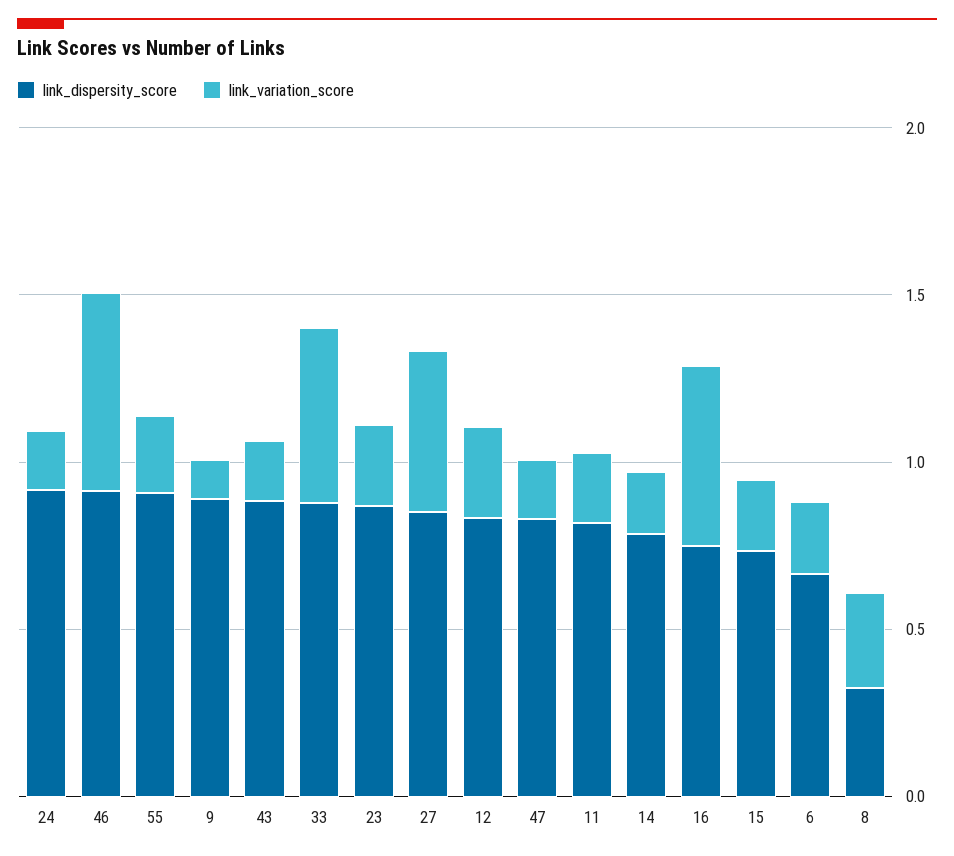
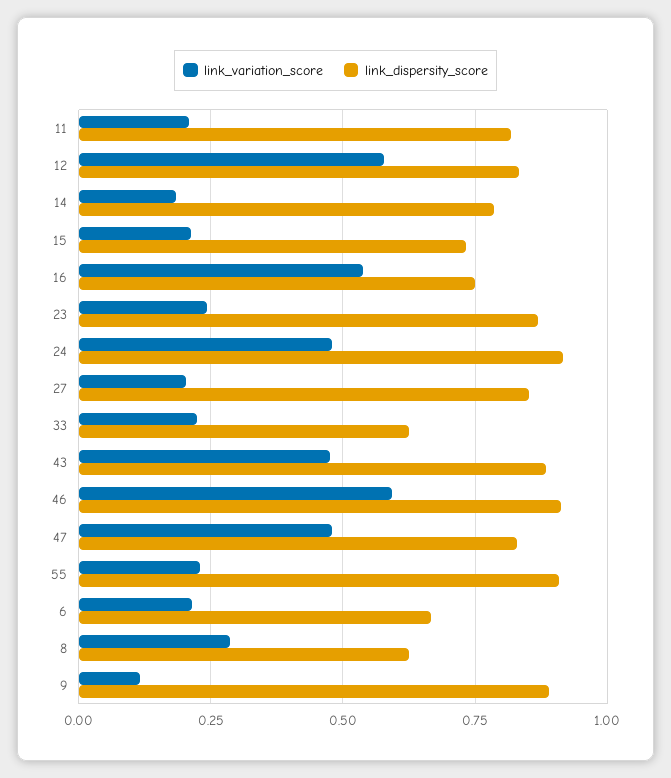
  {
    "link_dispersity_score": {
      "24": 0.925,
      "46": 0.925,
      "55": 0.9,
      "9": 0.9,
      "43": 0.875,
-     "33": 0.9,
+     "33": 0.625,
      "23": 0.875,
      "27": 0.85,
      "12": 0.825,
      "47": 0.825,
      "11": 0.825,
      "14": 0.775,
      "16": 0.75,
      "15": 0.725,
      "6": 0.675,
-     "8": 0.3
+     "8": 0.625
    },
    "link_variation_score": {
-     "24": 0.2,
+     "24": 0.475,
      "46": 0.6,
      "55": 0.225,
      "9": 0.125,
-     "43": 0.2,
+     "43": 0.475,
-     "33": 0.5,
+     "33": 0.225,
      "23": 0.25,
-     "27": 0.5,
+     "27": 0.2,
-     "12": 0.3,
+     "12": 0.575,
-     "47": 0.2,
+     "47": 0.475,
      "11": 0.2,
      "14": 0.175,
      "16": 0.55,
      "15": 0.225,
      "6": 0.225,
      "8": 0.275
    }
  }

